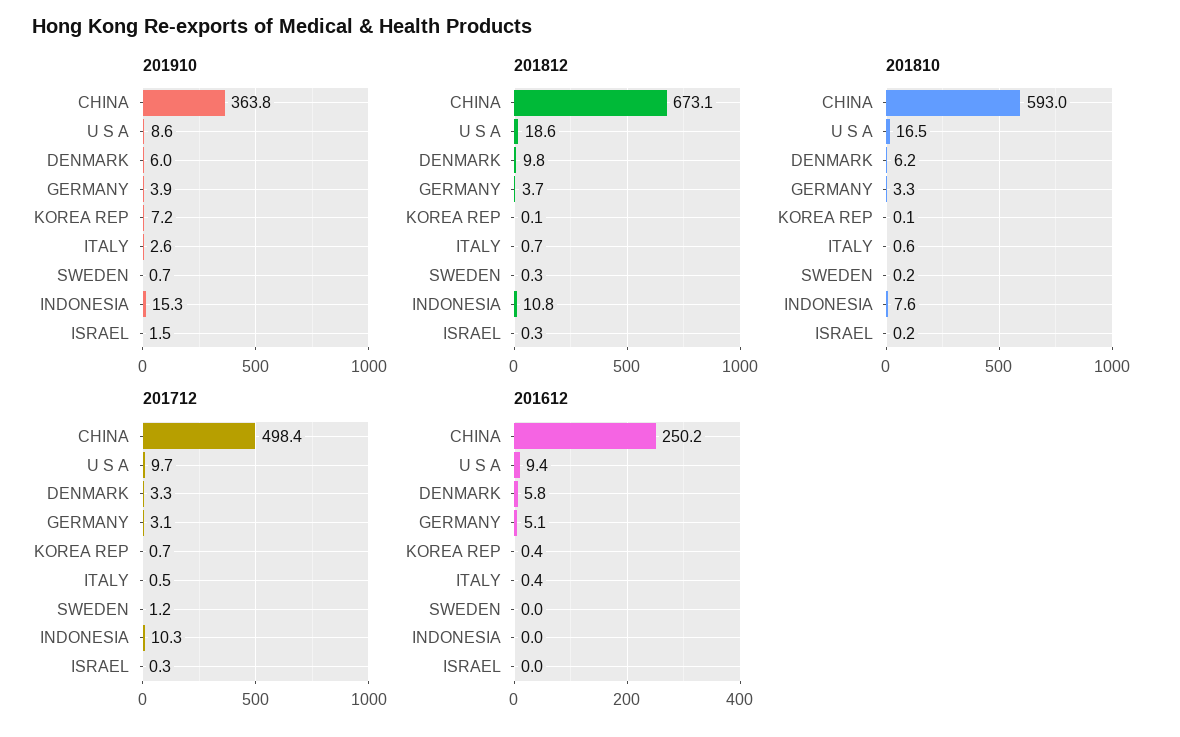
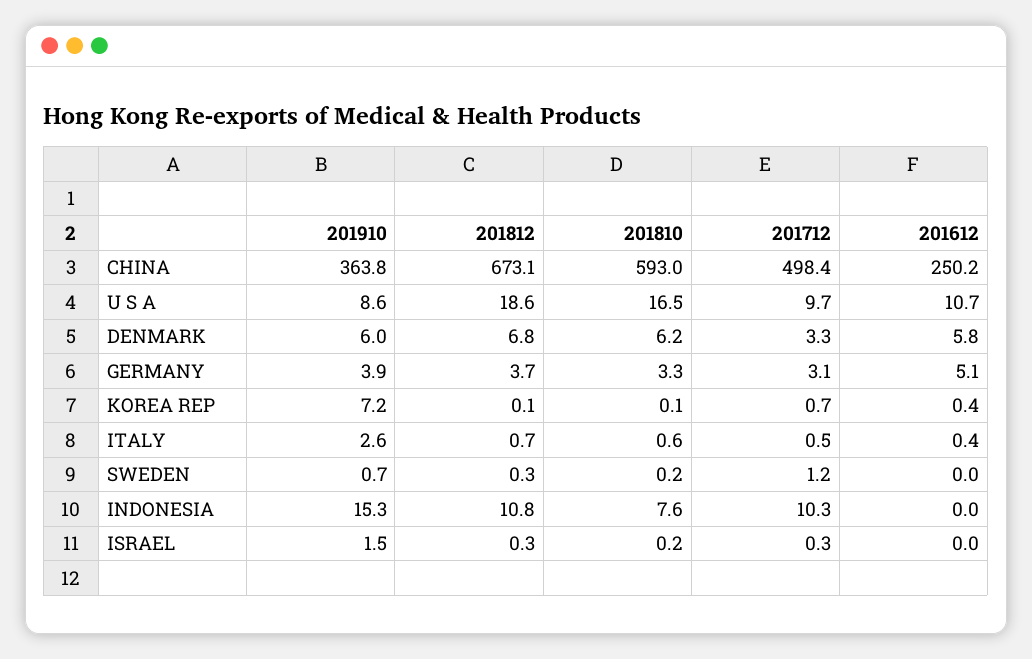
  {
    "201910": {
      "CHINA": 363.8,
      "U S A": 8.6,
      "DENMARK": 6,
      "GERMANY": 3.9,
      "KOREA REP": 7.2,
      "ITALY": 2.6,
      "SWEDEN": 0.7,
      "INDONESIA": 15.3,
      "ISRAEL": 1.5
    },
    "201812": {
      "CHINA": 673.1,
      "U S A": 18.6,
-     "DENMARK": 9.8,
+     "DENMARK": 6.8,
      "GERMANY": 3.7,
      "KOREA REP": 0.1,
      "ITALY": 0.7,
      "SWEDEN": 0.3,
      "INDONESIA": 10.8,
      "ISRAEL": 0.3
    },
    "201810": {
      "CHINA": 593,
      "U S A": 16.5,
      "DENMARK": 6.2,
      "GERMANY": 3.3,
      "KOREA REP": 0.1,
      "ITALY": 0.6,
      "SWEDEN": 0.2,
      "INDONESIA": 7.6,
      "ISRAEL": 0.2
    },
    "201712": {
      "CHINA": 498.4,
      "U S A": 9.7,
      "DENMARK": 3.3,
      "GERMANY": 3.1,
      "KOREA REP": 0.7,
      "ITALY": 0.5,
      "SWEDEN": 1.2,
      "INDONESIA": 10.3,
      "ISRAEL": 0.3
    },
    "201612": {
      "CHINA": 250.2,
-     "U S A": 9.4,
+     "U S A": 10.7,
      "DENMARK": 5.8,
      "GERMANY": 5.1,
      "KOREA REP": 0.4,
      "ITALY": 0.4,
      "SWEDEN": 0,
      "INDONESIA": 0,
      "ISRAEL": 0
    }
  }

